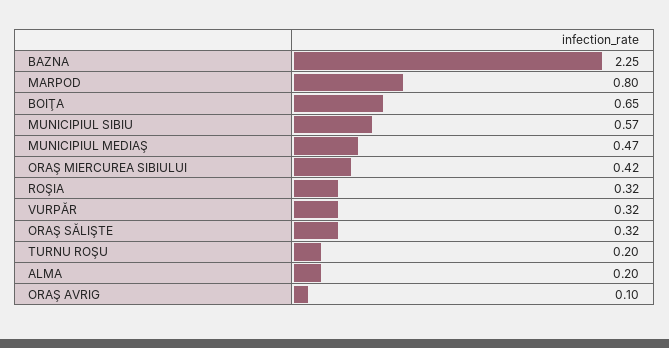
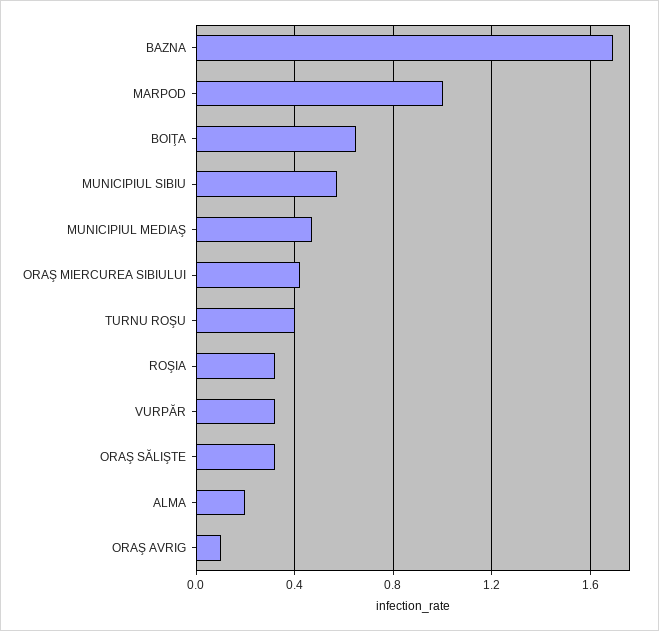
  {
-   "BAZNA": 2.25,
+   "BAZNA": 1.7,
-   "MARPOD": 0.8,
+   "MARPOD": 1,
    "BOIŢA": 0.65,
    "MUNICIPIUL SIBIU": 0.57,
    "MUNICIPIUL MEDIAŞ": 0.47,
    "ORAŞ MIERCUREA SIBIULUI": 0.42,
    "ROŞIA": 0.32,
    "VURPĂR": 0.32,
    "ORAŞ SĂLIŞTE": 0.32,
-   "TURNU ROŞU": 0.2,
+   "TURNU ROŞU": 0.4,
    "ALMA": 0.2,
    "ORAŞ AVRIG": 0.1
  }

